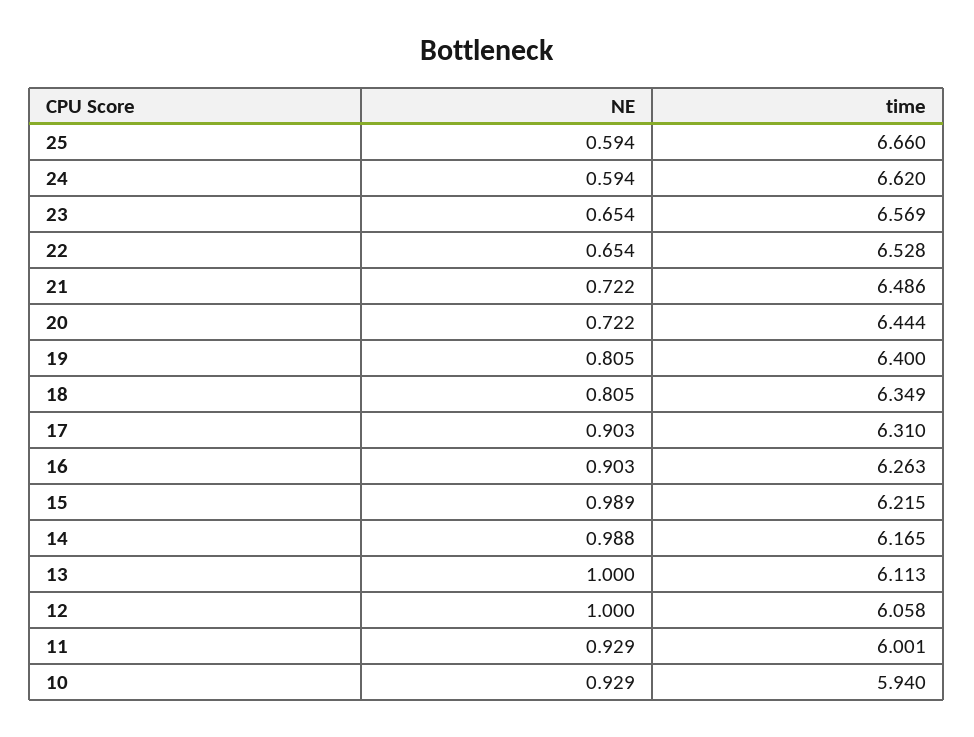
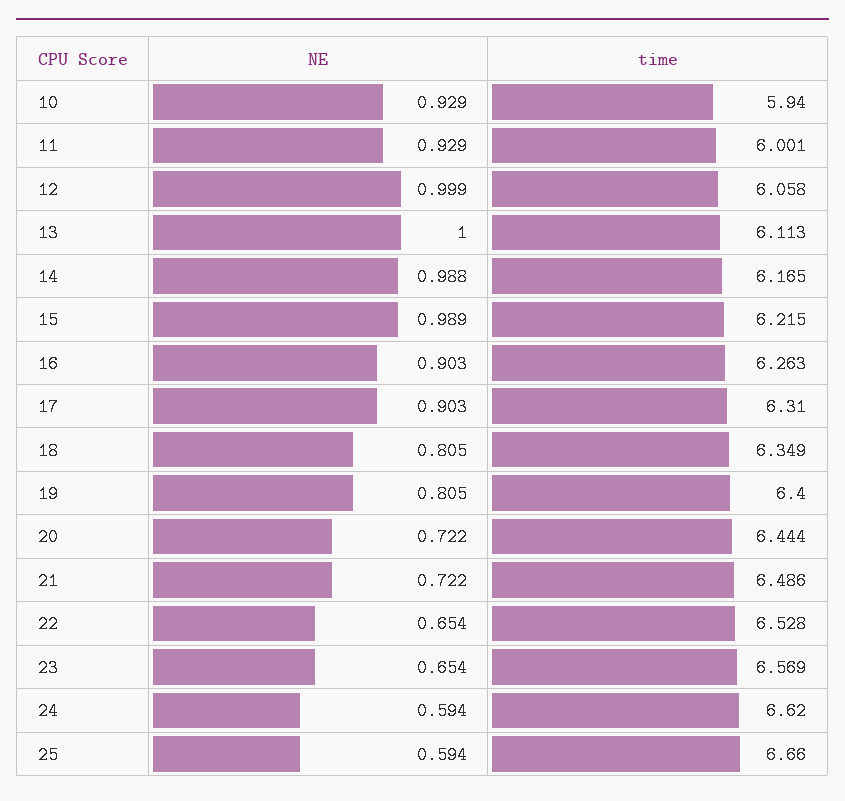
  {
    "NE": {
      "25": 0.594,
      "24": 0.594,
      "23": 0.654,
      "22": 0.654,
      "21": 0.722,
      "20": 0.722,
      "19": 0.805,
      "18": 0.805,
      "17": 0.903,
      "16": 0.903,
      "15": 0.989,
      "14": 0.988,
      "13": 1,
-     "12": 1,
+     "12": 0.999,
      "11": 0.929,
      "10": 0.929
    },
    "time": {
      "25": 6.66,
      "24": 6.62,
      "23": 6.569,
      "22": 6.528,
      "21": 6.486,
      "20": 6.444,
      "19": 6.4,
      "18": 6.349,
      "17": 6.31,
      "16": 6.263,
      "15": 6.215,
      "14": 6.165,
      "13": 6.113,
      "12": 6.058,
      "11": 6.001,
      "10": 5.94
    }
  }

